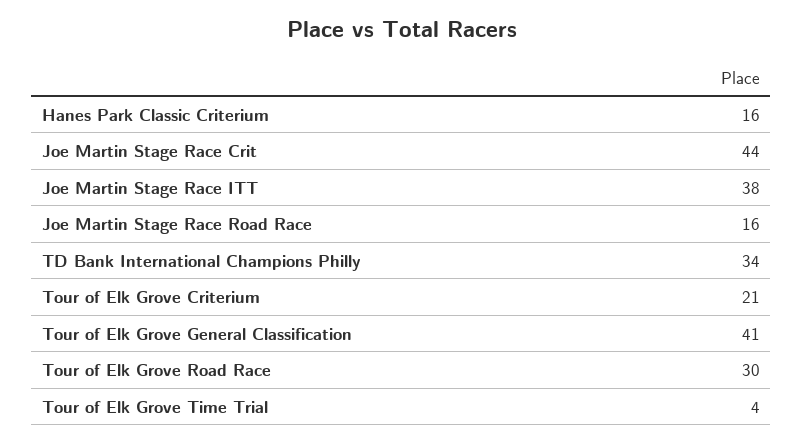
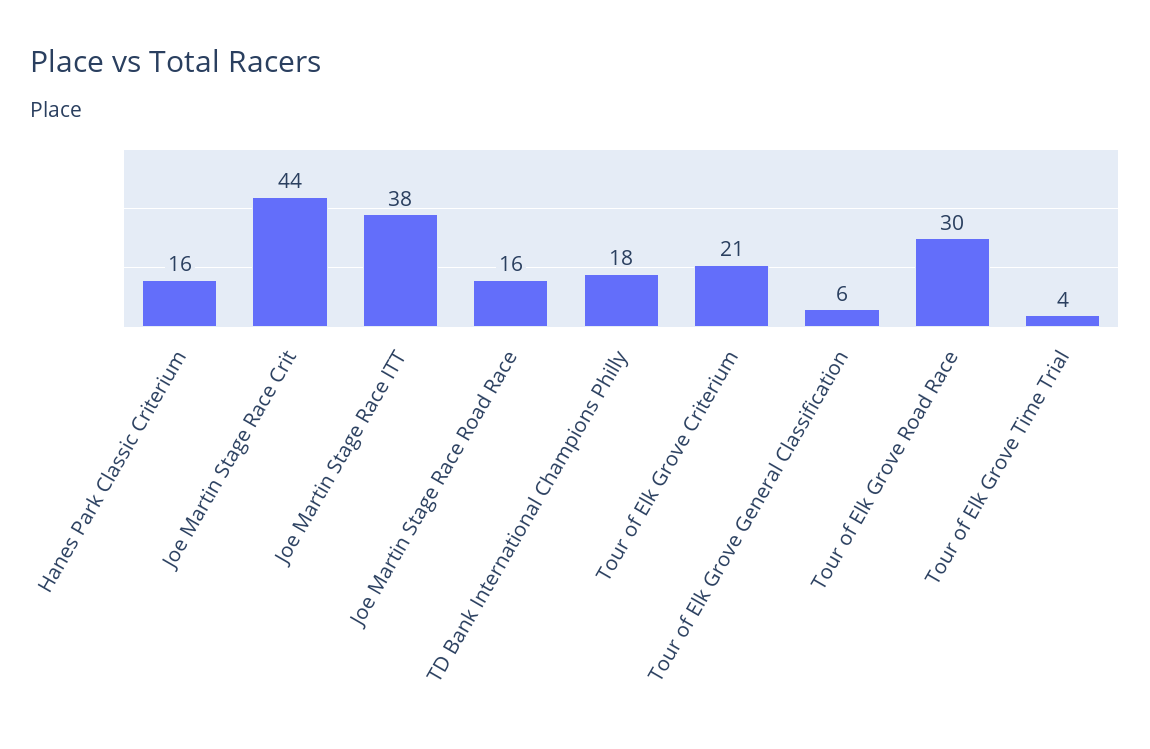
  {
    "Hanes Park Classic Criterium": 16,
    "Joe Martin Stage Race Crit": 44,
    "Joe Martin Stage Race ITT": 38,
    "Joe Martin Stage Race Road Race": 16,
-   "TD Bank International Champions Philly": 34,
+   "TD Bank International Champions Philly": 18,
    "Tour of Elk Grove Criterium": 21,
-   "Tour of Elk Grove General Classification": 41,
+   "Tour of Elk Grove General Classification": 6,
    "Tour of Elk Grove Road Race": 30,
    "Tour of Elk Grove Time Trial": 4
  }

